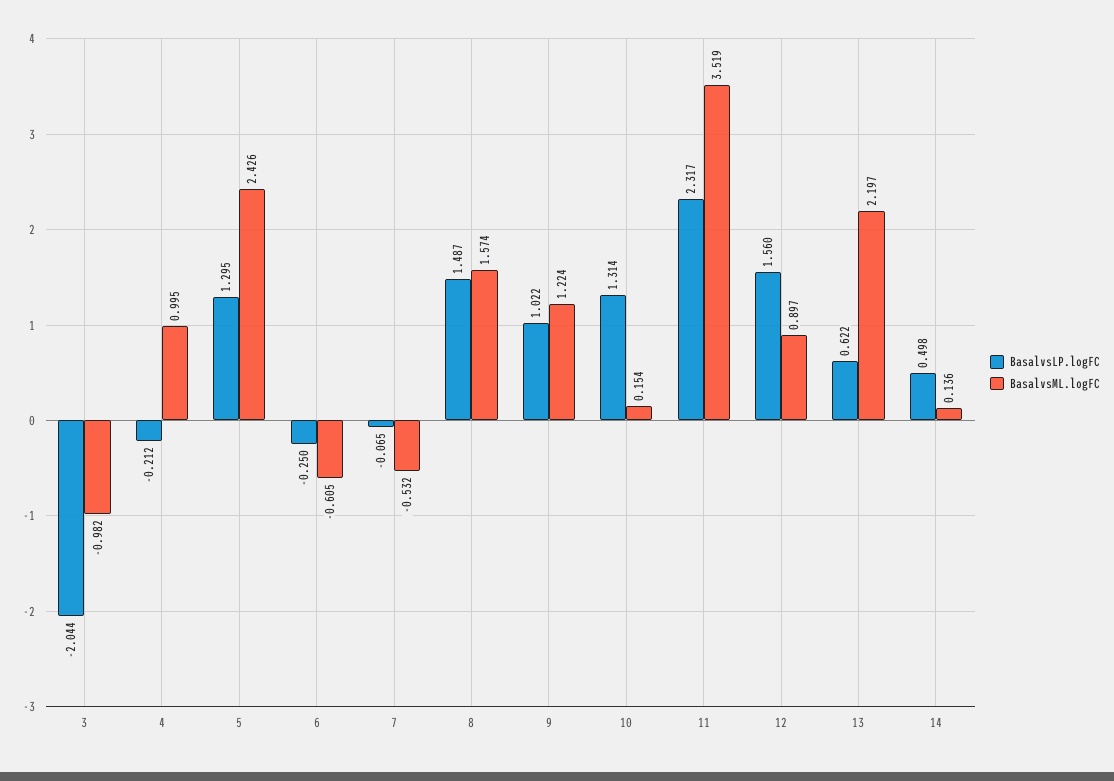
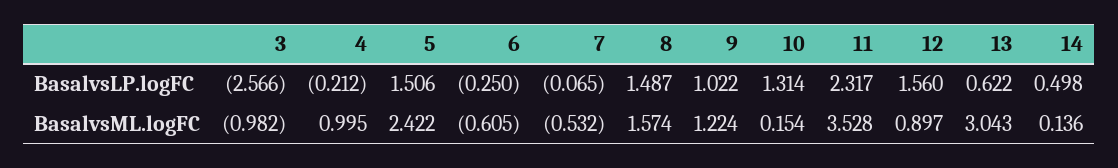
  {
    "BasalvsLP.logFC": {
-     "3": -2.044,
+     "3": -2.566,
      "4": -0.212,
-     "5": 1.295,
+     "5": 1.506,
      "6": -0.25,
      "7": -0.065,
      "8": 1.487,
      "9": 1.022,
      "10": 1.314,
      "11": 2.317,
      "12": 1.56,
      "13": 0.622,
      "14": 0.498
    },
    "BasalvsML.logFC": {
      "3": -0.982,
      "4": 0.995,
-     "5": 2.426,
+     "5": 2.422,
      "6": -0.605,
      "7": -0.532,
      "8": 1.574,
      "9": 1.224,
      "10": 0.154,
-     "11": 3.519,
+     "11": 3.528,
      "12": 0.897,
-     "13": 2.197,
+     "13": 3.043,
      "14": 0.136
    }
  }

